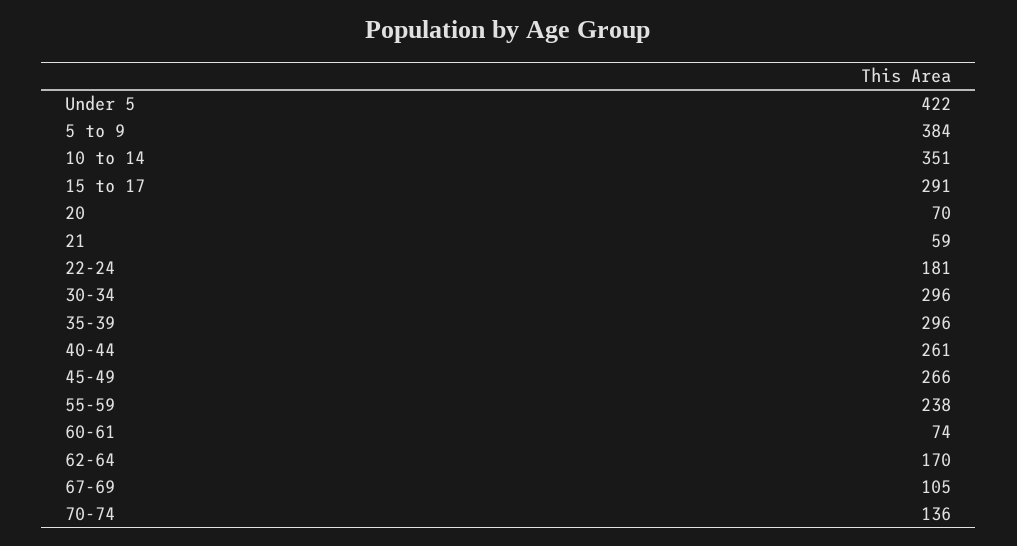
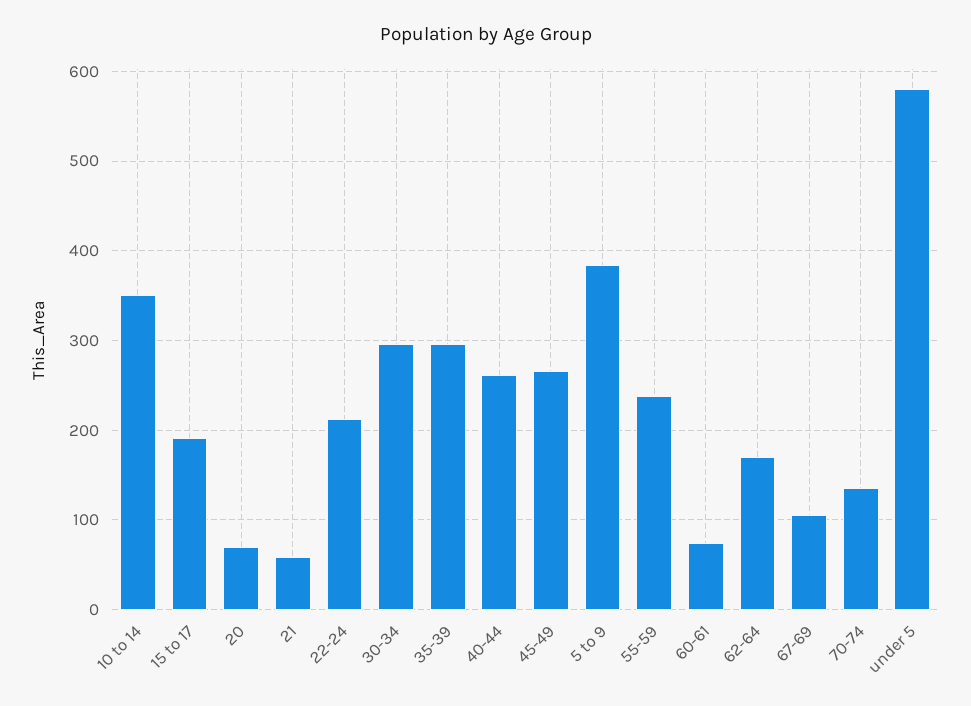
  {
-   "Under 5": 422,
+   "Under 5": 580,
    "5 to 9": 384,
    "10 to 14": 351,
-   "15 to 17": 291,
+   "15 to 17": 190,
    "20": 70,
    "21": 59,
-   "22-24": 181,
+   "22-24": 210,
    "30-34": 296,
    "35-39": 296,
    "40-44": 261,
    "45-49": 266,
    "55-59": 238,
    "60-61": 74,
    "62-64": 170,
    "67-69": 105,
    "70-74": 136
  }

